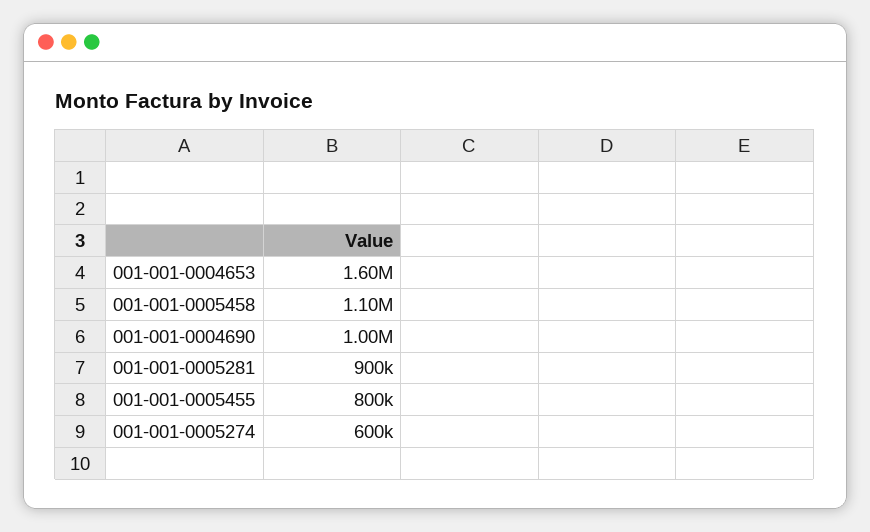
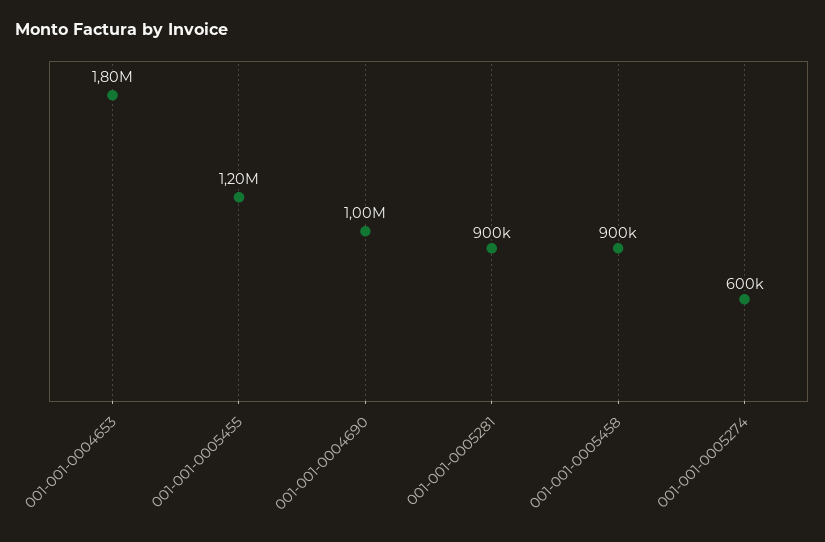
  {
-   "001-001-0004653": 1600000,
+   "001-001-0004653": 1800000,
-   "001-001-0005458": 1100000,
+   "001-001-0005458": 900000,
    "001-001-0004690": 1000000,
    "001-001-0005281": 900000,
-   "001-001-0005455": 800000,
+   "001-001-0005455": 1200000,
    "001-001-0005274": 600000
  }

